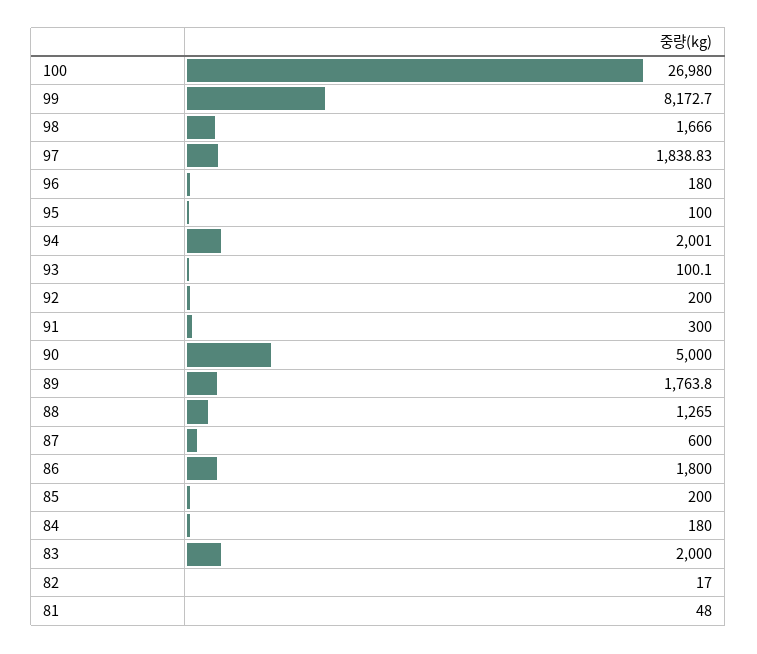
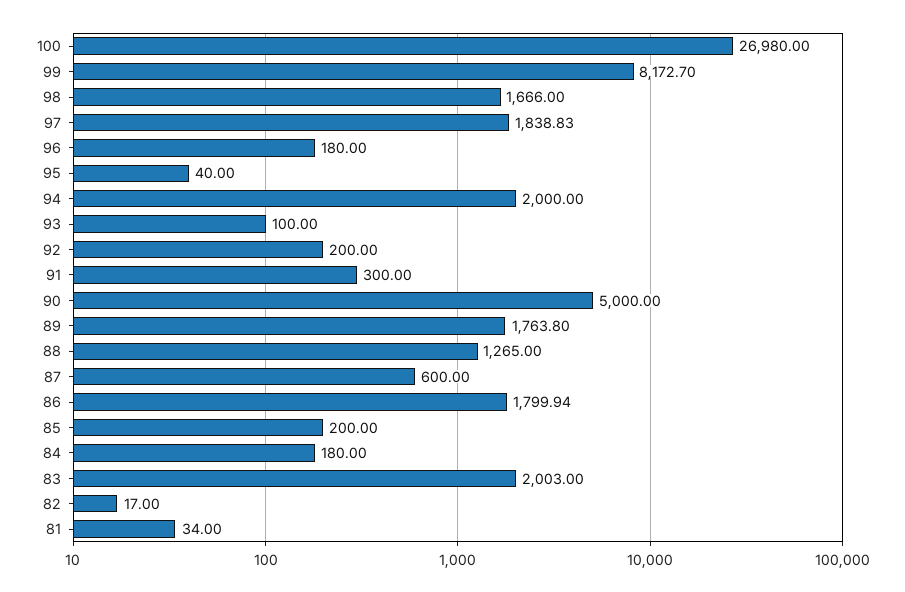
  {
    "100": 26980,
    "99": 8172.7,
    "98": 1666,
    "97": 1838.83,
    "96": 180,
-   "95": 100,
+   "95": 40,
-   "94": 2001,
+   "94": 2000,
-   "93": 100.1,
+   "93": 100,
    "92": 200,
    "91": 300,
    "90": 5000,
    "89": 1763.8,
    "88": 1265,
    "87": 600,
-   "86": 1800,
+   "86": 1799.94,
    "85": 200,
    "84": 180,
-   "83": 2000,
+   "83": 2003,
    "82": 17,
-   "81": 48
+   "81": 34
  }

